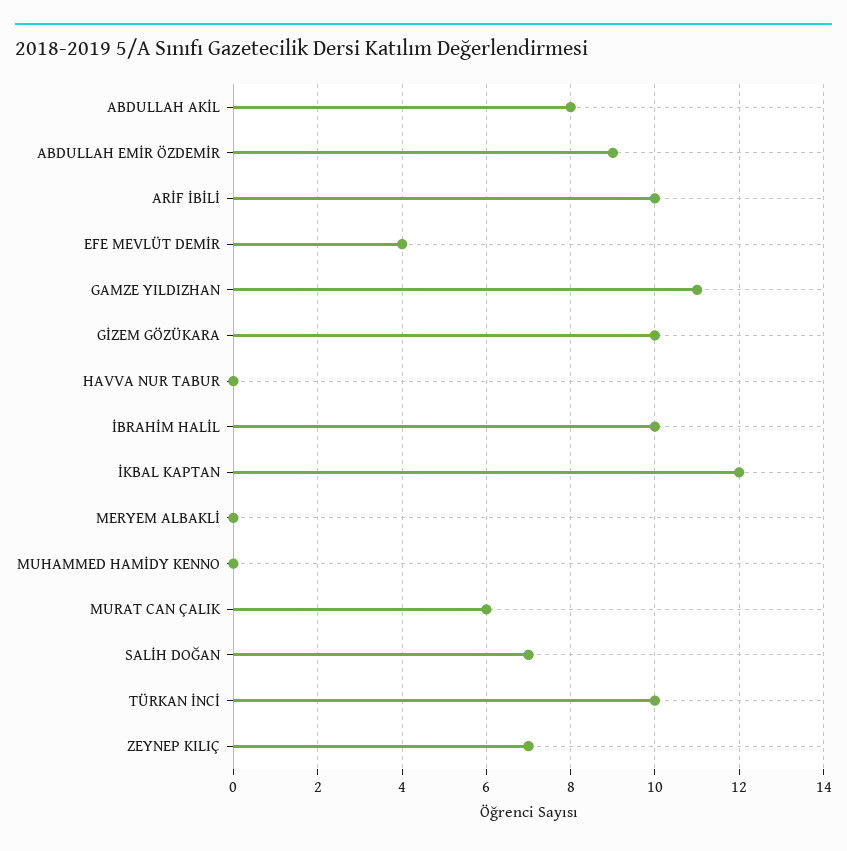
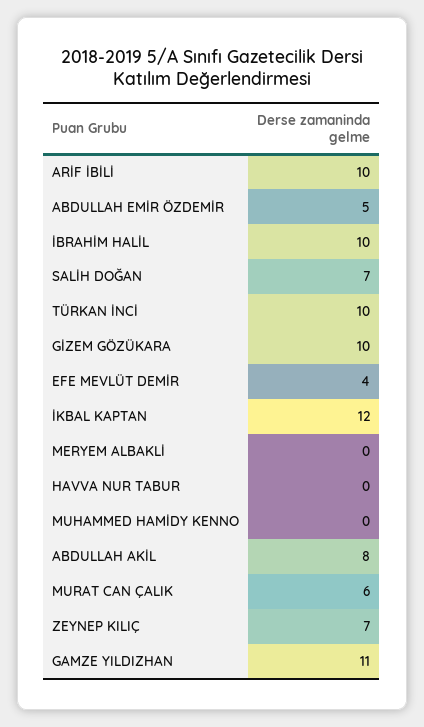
  {
    "ABDULLAH AKİL": 8,
-   "ABDULLAH EMİR ÖZDEMİR": 9,
+   "ABDULLAH EMİR ÖZDEMİR": 5,
    "ARİF İBİLİ": 10,
    "EFE MEVLÜT DEMİR": 4,
    "GAMZE YILDIZHAN": 11,
    "GİZEM GÖZÜKARA": 10,
    "HAVVA NUR TABUR": 0,
    "İBRAHİM HALİL": 10,
    "İKBAL KAPTAN": 12,
    "MERYEM ALBAKLİ": 0,
    "MUHAMMED HAMİDY KENNO": 0,
    "MURAT CAN ÇALIK": 6,
    "SALİH DOĞAN": 7,
    "TÜRKAN İNCİ": 10,
    "ZEYNEP KILIÇ": 7
  }

